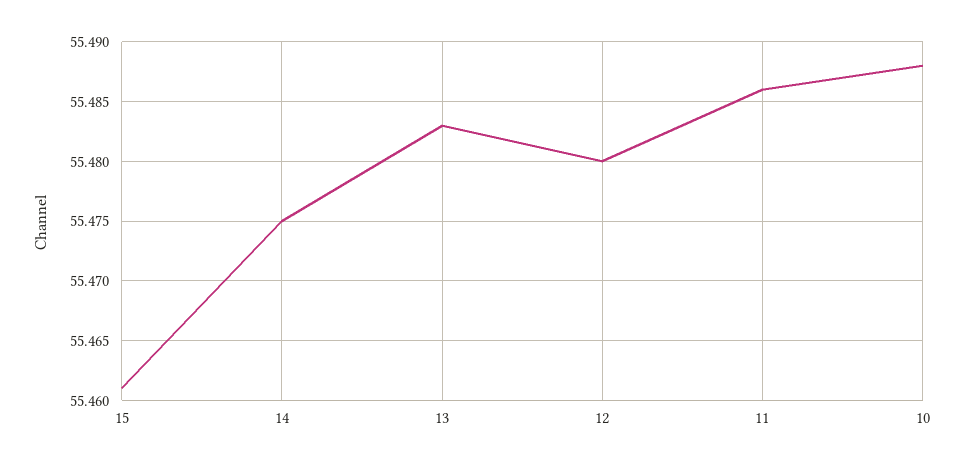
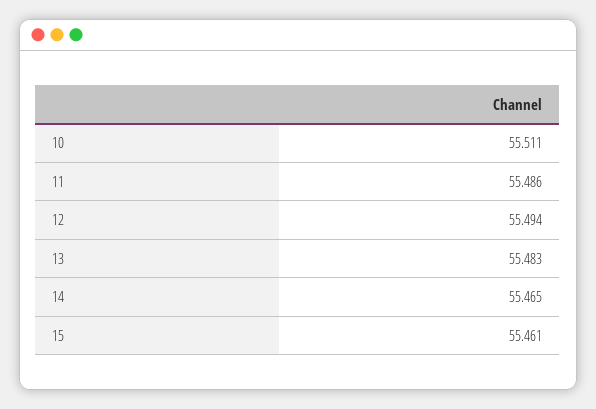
  {
    "15": 55.461,
-   "14": 55.475,
+   "14": 55.465,
    "13": 55.483,
-   "12": 55.48,
+   "12": 55.494,
    "11": 55.486,
-   "10": 55.488
+   "10": 55.511
  }

